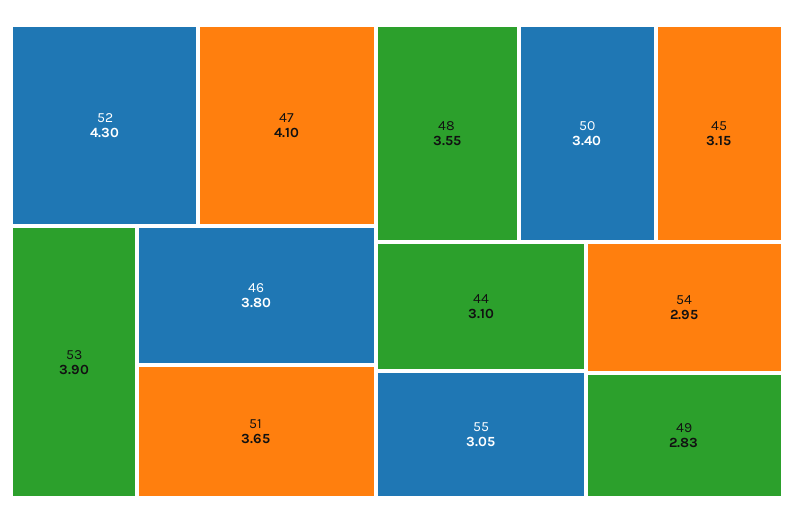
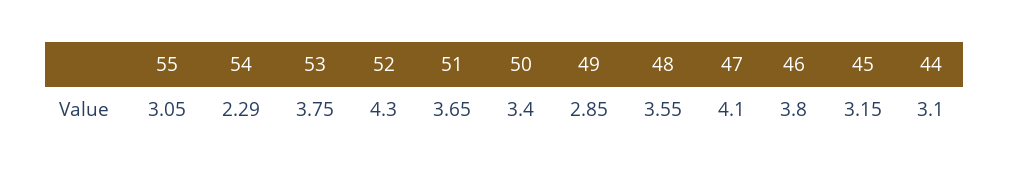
  {
    "52": 4.3,
    "47": 4.1,
-   "53": 3.9,
+   "53": 3.75,
    "46": 3.8,
    "51": 3.65,
    "48": 3.55,
    "50": 3.4,
    "45": 3.15,
    "44": 3.1,
    "55": 3.05,
-   "54": 2.95,
+   "54": 2.29,
-   "49": 2.83
+   "49": 2.85
  }

